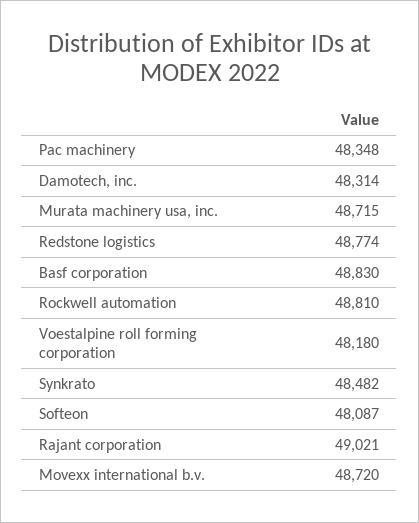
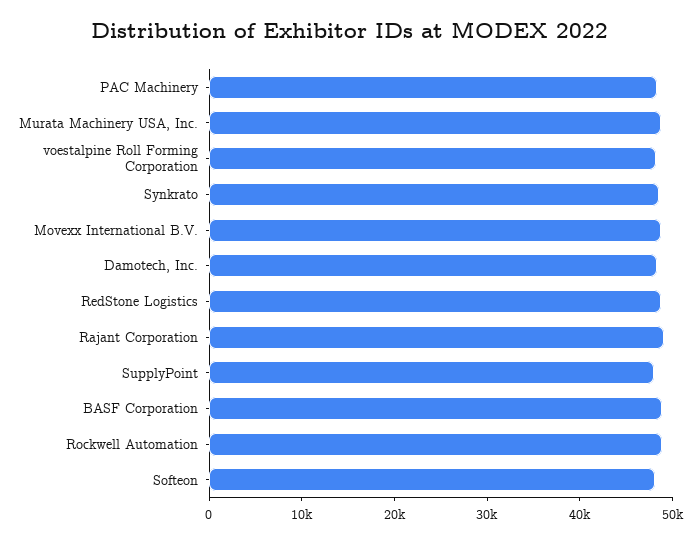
  {
    "Pac machinery": 48348,
    "Damotech, inc.": 48314,
    "Murata machinery usa, inc.": 48715,
    "Redstone logistics": 48774,
    "Basf corporation": 48830,
    "Rockwell automation": 48810,
    "Voestalpine roll forming corporation": 48180,
    "Synkrato": 48482,
    "Softeon": 48087,
    "Rajant corporation": 49021,
-   "Movexx international b.v.": 48720
+   "Movexx international b.v.": 48720,
+   "SupplyPoint": 48000
  }

